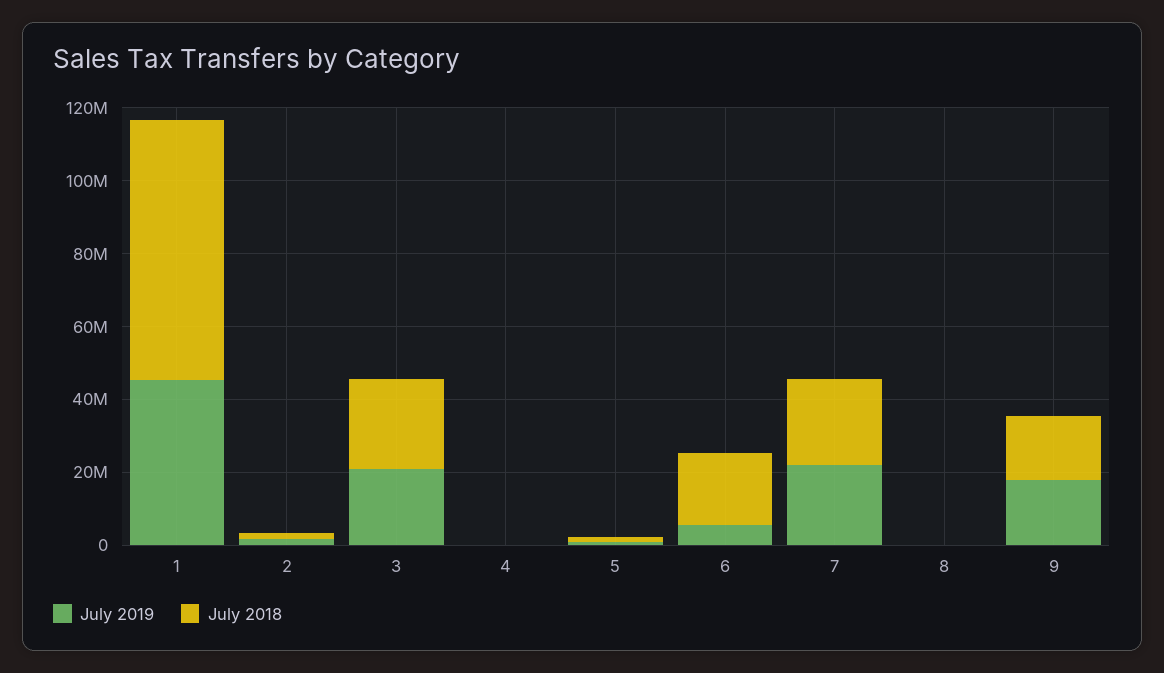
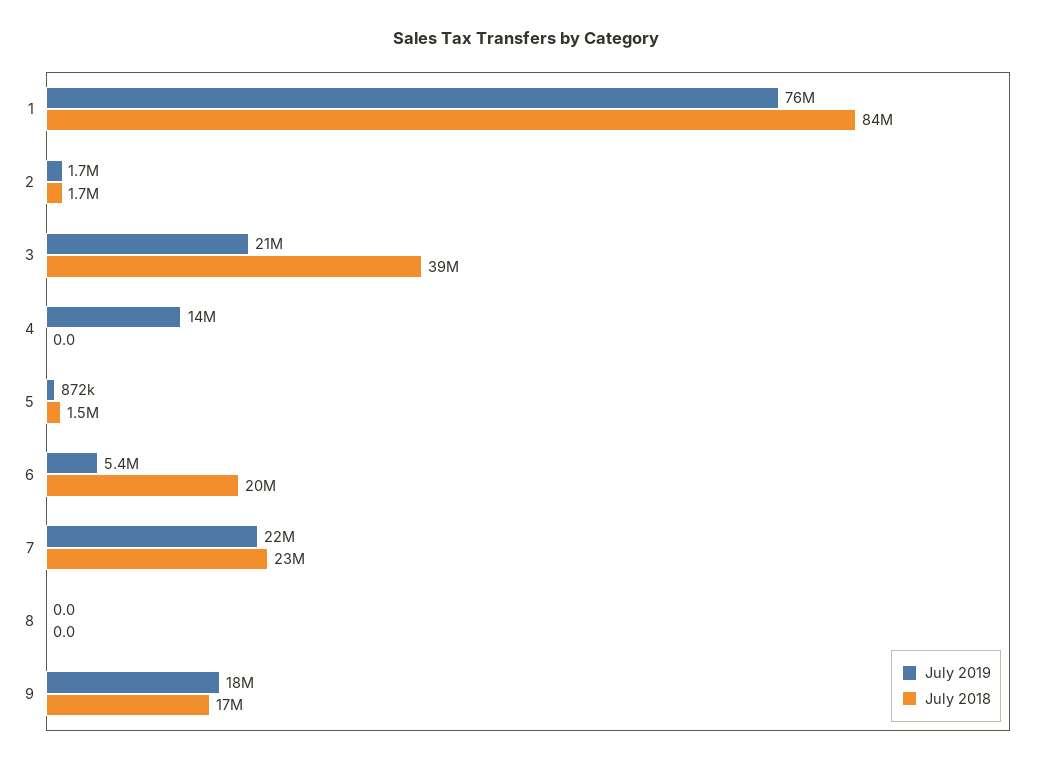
  {
    "July 2019": {
-     "1": 45000000,
+     "1": 76000000,
      "2": 1700000,
      "3": 21000000,
-     "4": 0,
+     "4": 14000000,
      "5": 872000,
      "6": 5400000,
      "7": 22000000,
      "8": 0,
      "9": 18000000
    },
    "July 2018": {
-     "1": 70000000,
+     "1": 84000000,
      "2": 1700000,
-     "3": 25000000,
+     "3": 39000000,
      "4": 0,
      "5": 1500000,
      "6": 20000000,
      "7": 23000000,
      "8": 0,
      "9": 17000000
    }
  }

